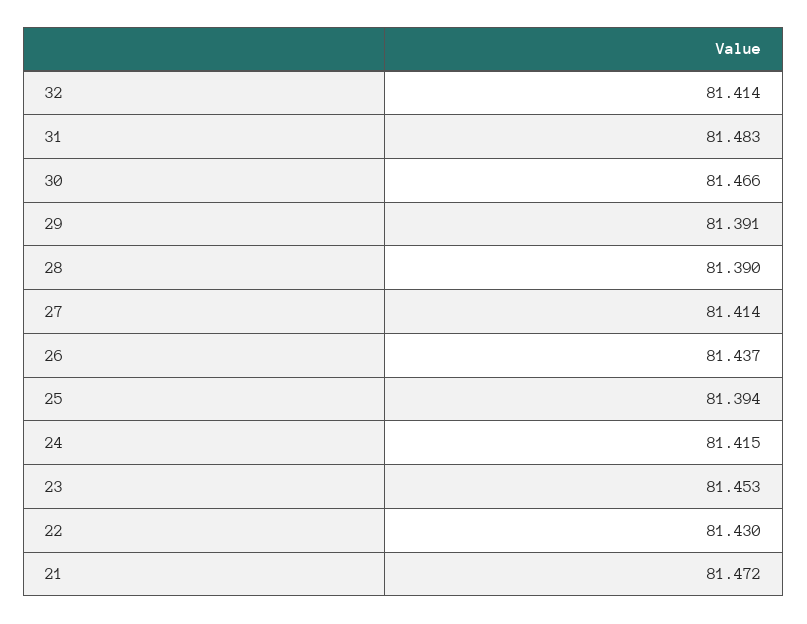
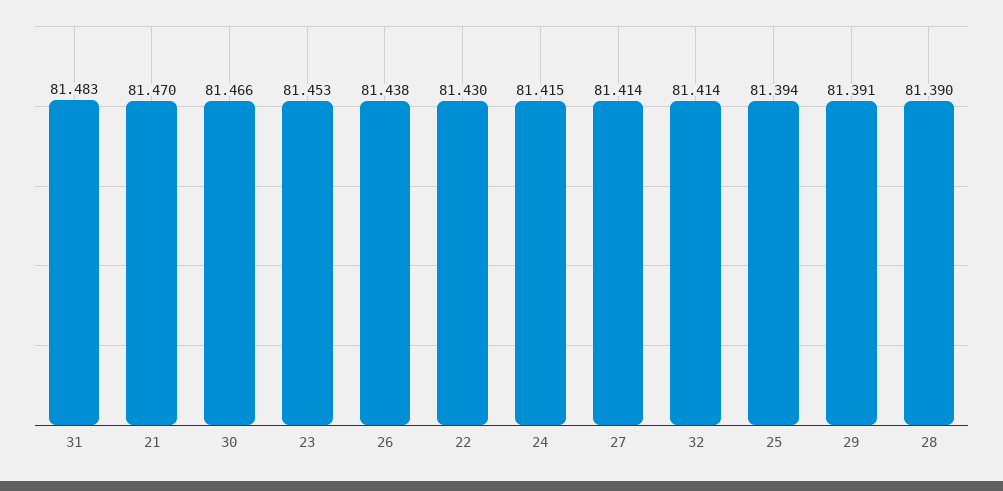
  {
    "32": 81.414,
    "31": 81.483,
    "30": 81.466,
    "29": 81.391,
    "28": 81.39,
    "27": 81.414,
-   "26": 81.437,
+   "26": 81.438,
    "25": 81.394,
    "24": 81.415,
    "23": 81.453,
    "22": 81.43,
-   "21": 81.472
+   "21": 81.47
  }

